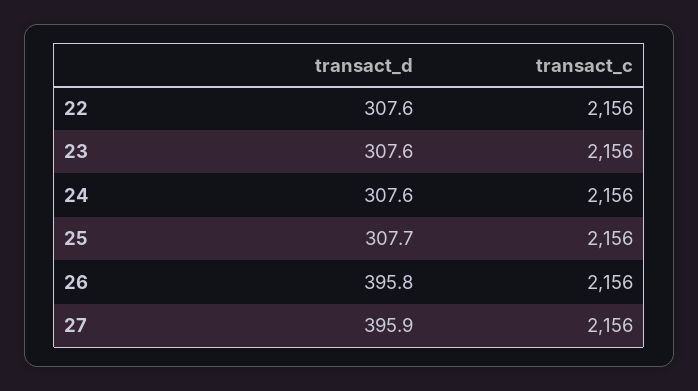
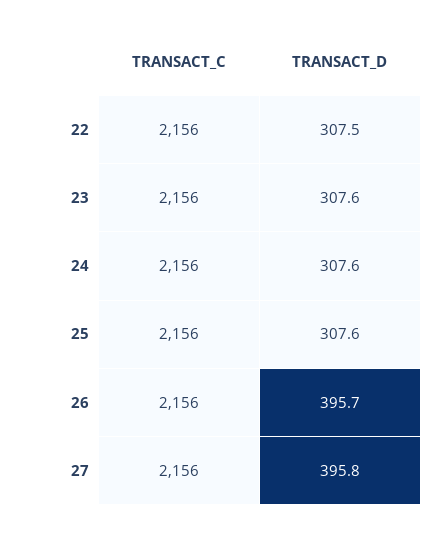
  {
    "transact_d": {
-     "22": 307.6,
+     "22": 307.5,
      "23": 307.6,
      "24": 307.6,
-     "25": 307.7,
+     "25": 307.6,
-     "26": 395.8,
+     "26": 395.7,
-     "27": 395.9
+     "27": 395.8
    },
    "transact_c": {
      "22": 2156,
      "23": 2156,
      "24": 2156,
      "25": 2156,
      "26": 2156,
      "27": 2156
    }
  }

